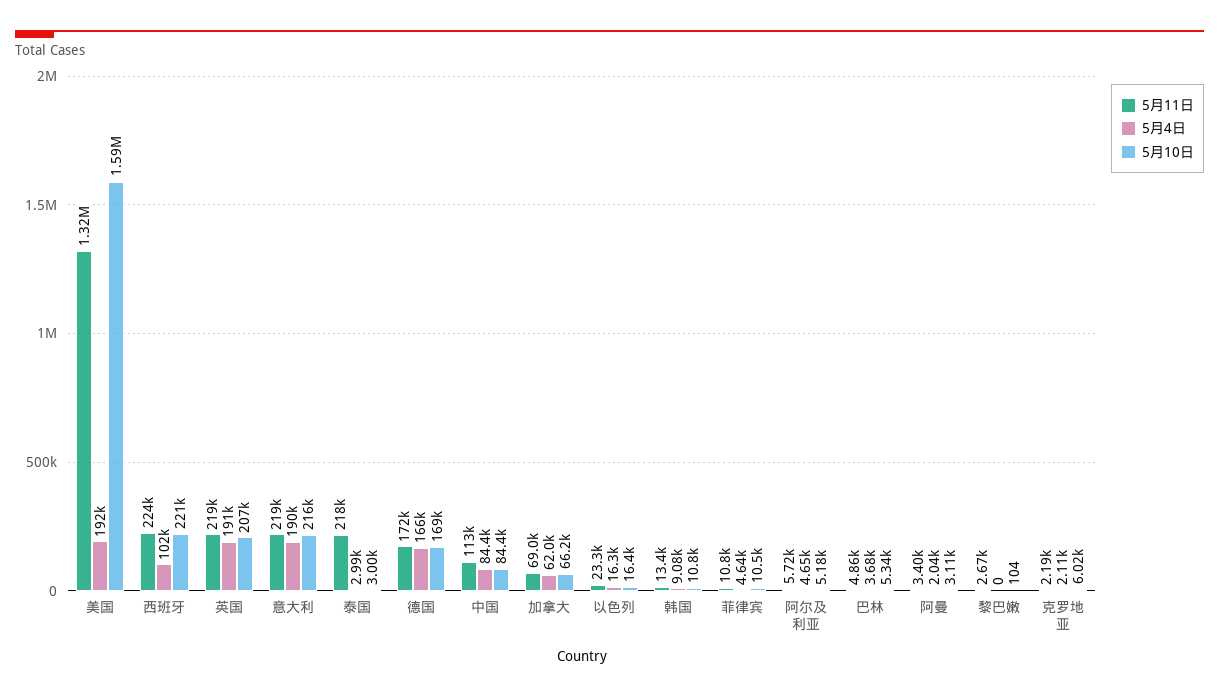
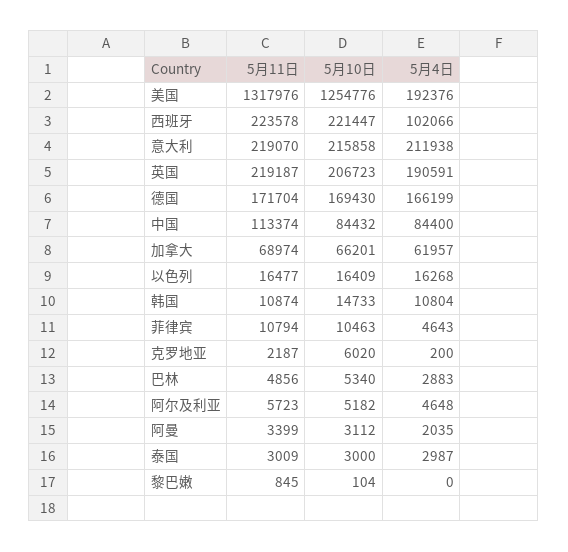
  {
    "5月11日": {
      "美国": 1317976,
      "西班牙": 223578,
      "英国": 219187,
      "意大利": 219070,
-     "泰国": 218000,
+     "泰国": 3009,
      "德国": 171704,
      "中国": 113374,
      "加拿大": 68974,
-     "以色列": 23300,
+     "以色列": 16477,
-     "韩国": 13400,
+     "韩国": 10874,
      "菲律宾": 10794,
      "阿尔及利亚": 5723,
      "巴林": 4856,
      "阿曼": 3399,
-     "黎巴嫩": 2670,
+     "黎巴嫩": 845,
      "克罗地亚": 2187
    },
    "5月4日": {
      "美国": 192376,
      "西班牙": 102066,
      "英国": 190591,
-     "意大利": 190000,
+     "意大利": 211938,
      "泰国": 2987,
      "德国": 166199,
      "中国": 84400,
      "加拿大": 61957,
      "以色列": 16268,
-     "韩国": 9080,
+     "韩国": 10804,
      "菲律宾": 4643,
      "阿尔及利亚": 4648,
-     "巴林": 3680,
+     "巴林": 2883,
      "阿曼": 2035,
      "黎巴嫩": 0,
-     "克罗地亚": 2110
+     "克罗地亚": 200
    },
    "5月10日": {
-     "美国": 1590000,
+     "美国": 1254776,
      "西班牙": 221447,
      "英国": 206723,
      "意大利": 215858,
      "泰国": 3000,
      "德国": 169430,
      "中国": 84432,
      "加拿大": 66201,
      "以色列": 16409,
-     "韩国": 10800,
+     "韩国": 14733,
      "菲律宾": 10463,
      "阿尔及利亚": 5182,
      "巴林": 5340,
      "阿曼": 3112,
      "黎巴嫩": 104,
      "克罗地亚": 6020
    }
  }

